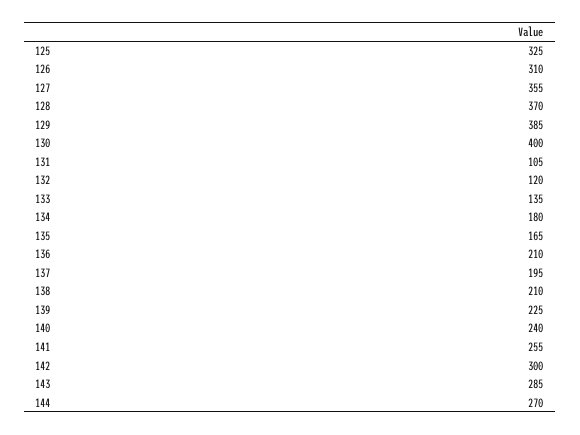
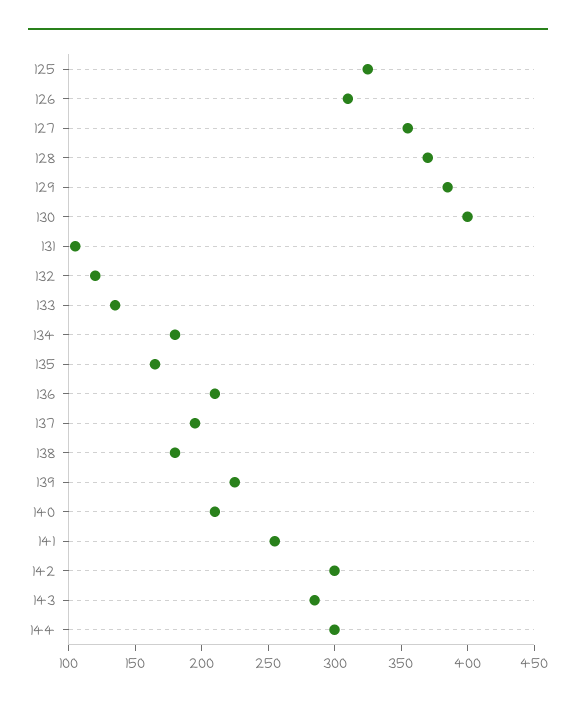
  {
    "125": 325,
    "126": 310,
    "127": 355,
    "128": 370,
    "129": 385,
    "130": 400,
    "131": 105,
    "132": 120,
    "133": 135,
    "134": 180,
    "135": 165,
    "136": 210,
    "137": 195,
-   "138": 210,
+   "138": 180,
    "139": 225,
-   "140": 240,
+   "140": 210,
    "141": 255,
    "142": 300,
    "143": 285,
-   "144": 270
+   "144": 300
  }

